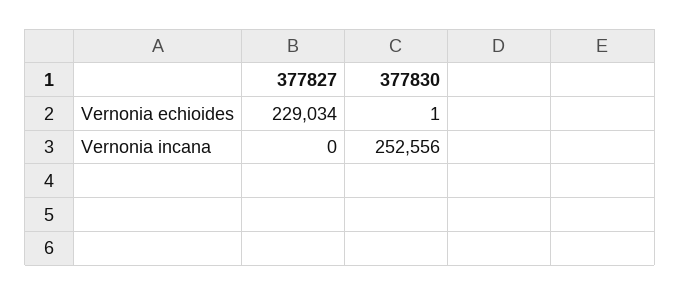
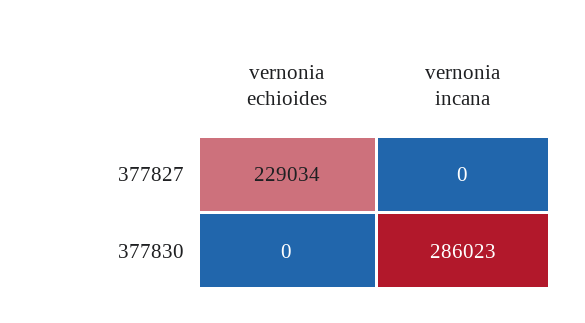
  {
    "377827": {
      "Vernonia echioides": 229034,
      "Vernonia incana": 0
    },
    "377830": {
-     "Vernonia echioides": 1,
+     "Vernonia echioides": 0,
-     "Vernonia incana": 252556
+     "Vernonia incana": 286023
    }
  }

